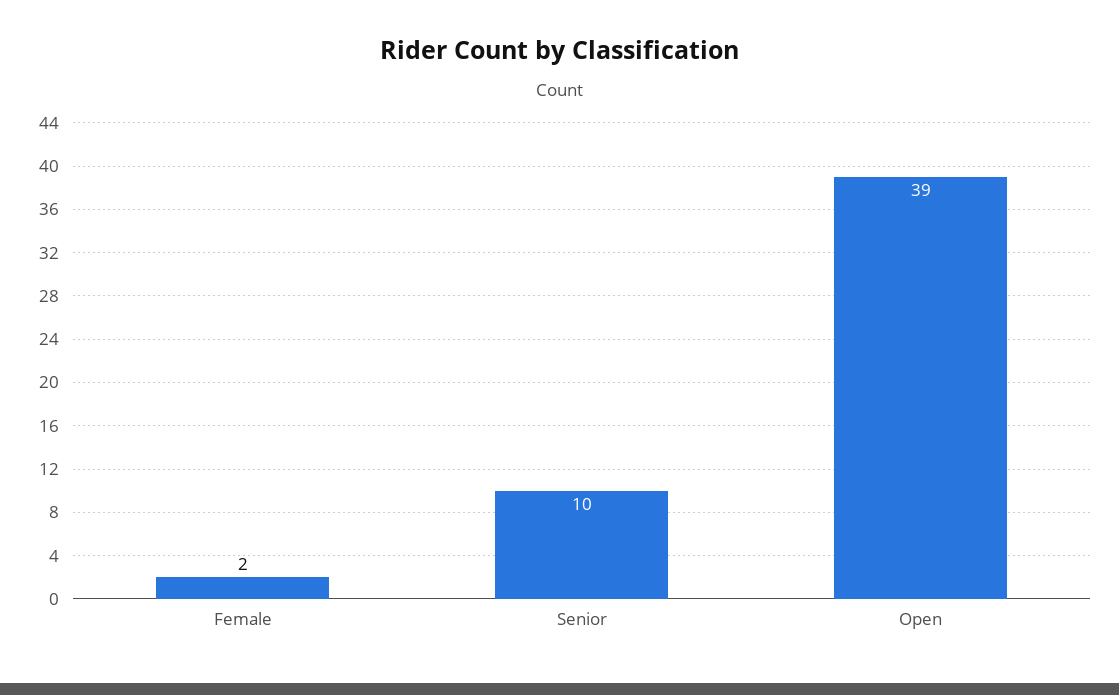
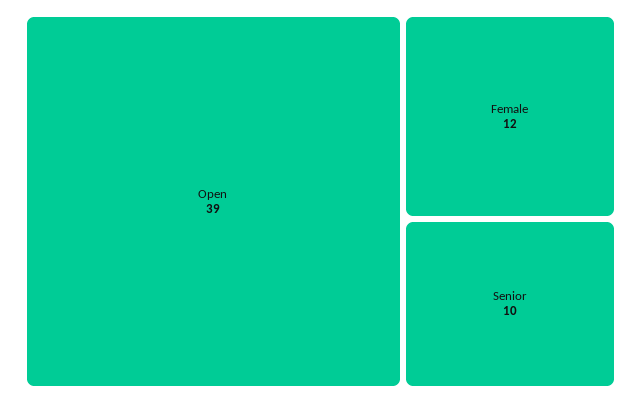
  {
-   "Female": 2,
+   "Female": 12,
    "Senior": 10,
    "Open": 39
  }

